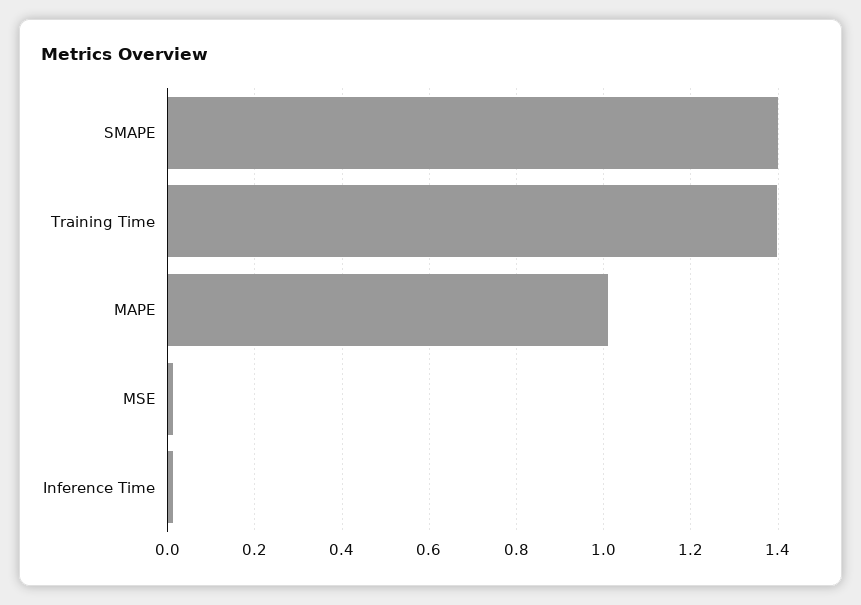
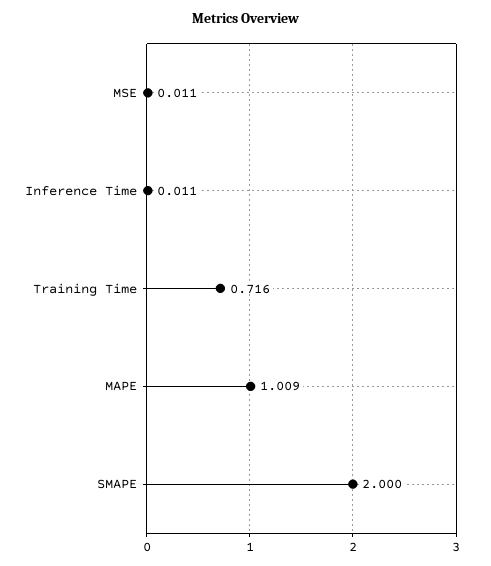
  {
-   "SMAPE": 1.4,
+   "SMAPE": 2,
-   "Training Time": 1.4,
+   "Training Time": 0.716,
    "MAPE": 1.009,
    "MSE": 0.011,
    "Inference Time": 0.011
  }

